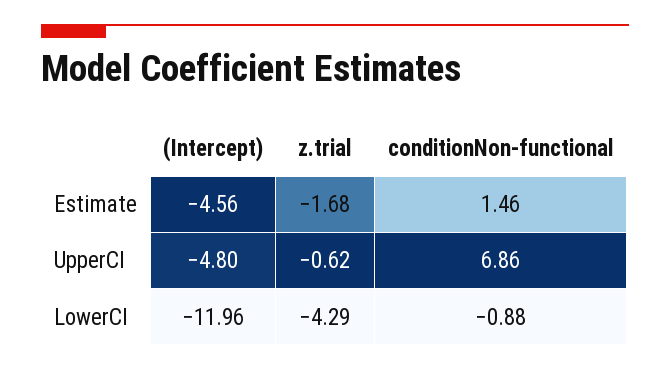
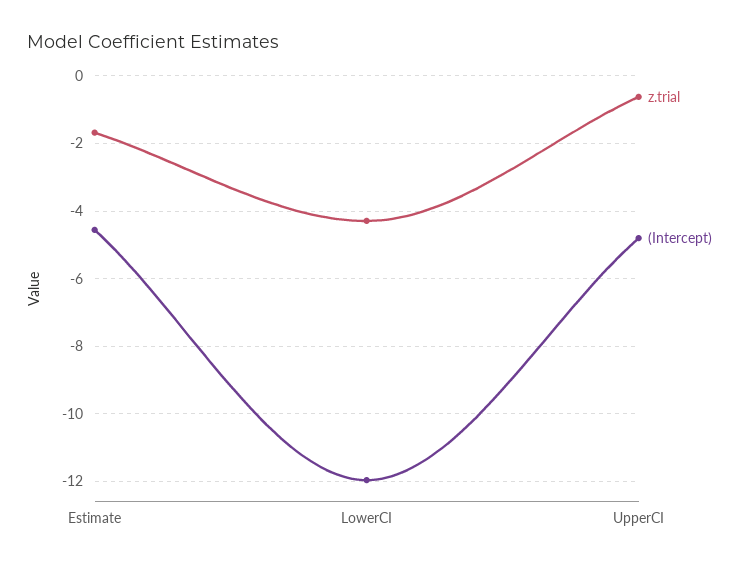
  {
    "(Intercept)": {
      "Estimate": -4.56,
      "UpperCI": -4.8,
      "LowerCI": -11.96
    },
    "z.trial": {
      "Estimate": -1.68,
      "UpperCI": -0.62,
      "LowerCI": -4.29
-   },
+   }
-   "conditionNon-functional": {
-     "Estimate": 1.46,
-     "UpperCI": 6.86,
-     "LowerCI": -0.88
-   }
  }

